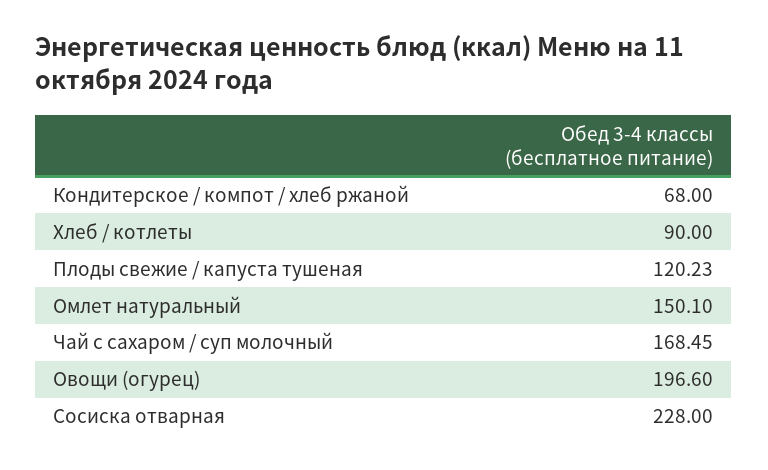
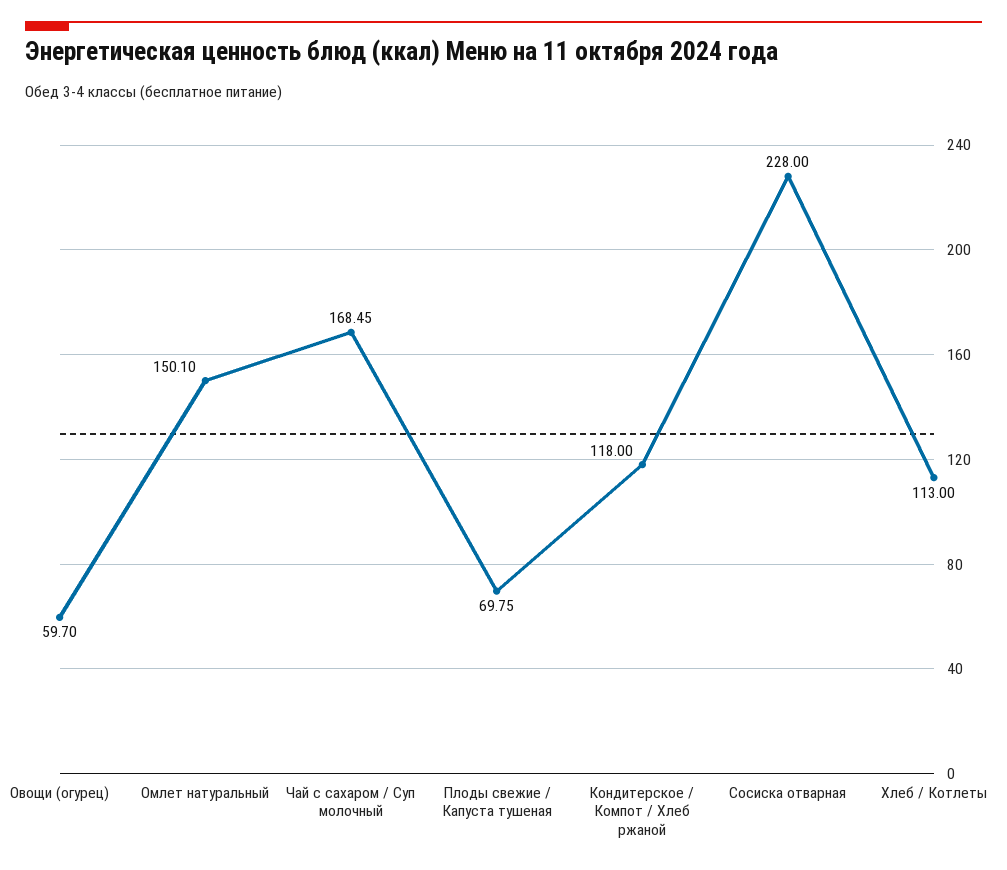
  {
-   "Кондитерское / компот / хлеб ржаной": 68,
+   "Кондитерское / компот / хлеб ржаной": 118,
-   "Хлеб / котлеты": 90,
+   "Хлеб / котлеты": 113,
-   "Плоды свежие / капуста тушеная": 120.23,
+   "Плоды свежие / капуста тушеная": 69.75,
    "Омлет натуральный": 150.1,
    "Чай с сахаром / суп молочный": 168.45,
-   "Овощи (огурец)": 196.6,
+   "Овощи (огурец)": 59.7,
    "Сосиска отварная": 228
  }

